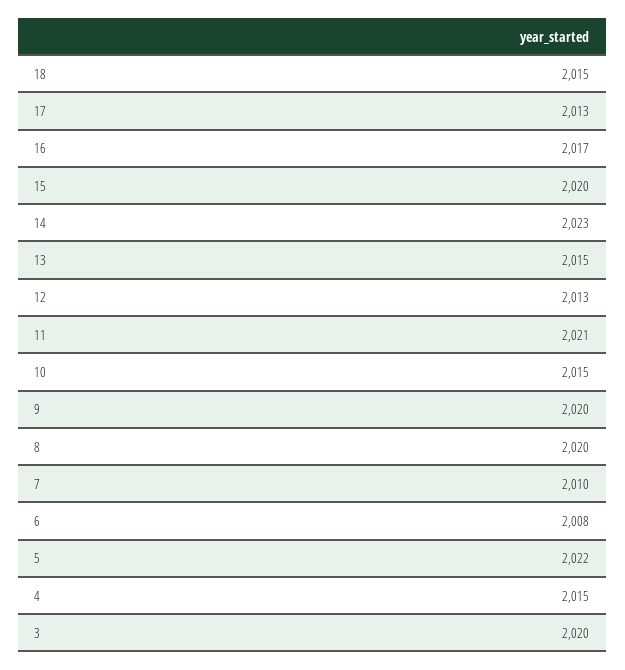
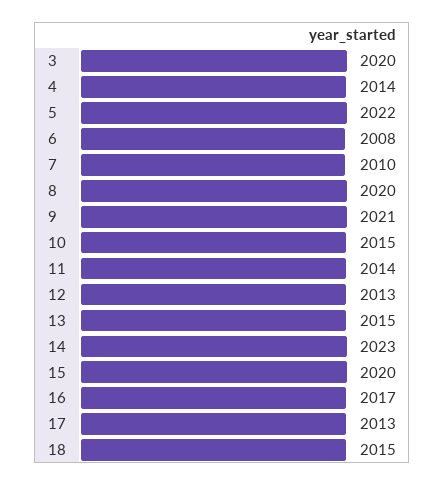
  {
    "18": 2015,
    "17": 2013,
    "16": 2017,
    "15": 2020,
    "14": 2023,
    "13": 2015,
    "12": 2013,
-   "11": 2021,
+   "11": 2014,
    "10": 2015,
-   "9": 2020,
+   "9": 2021,
    "8": 2020,
    "7": 2010,
    "6": 2008,
    "5": 2022,
-   "4": 2015,
+   "4": 2014,
    "3": 2020
  }

